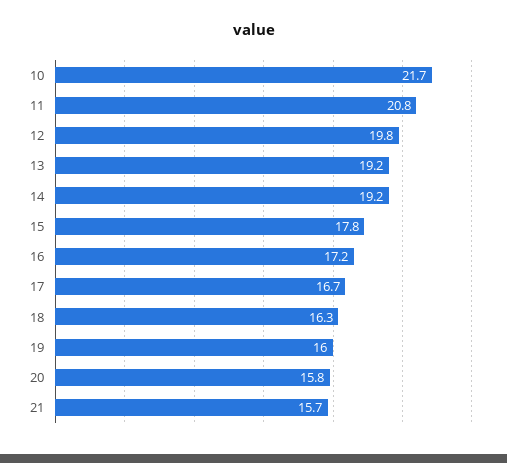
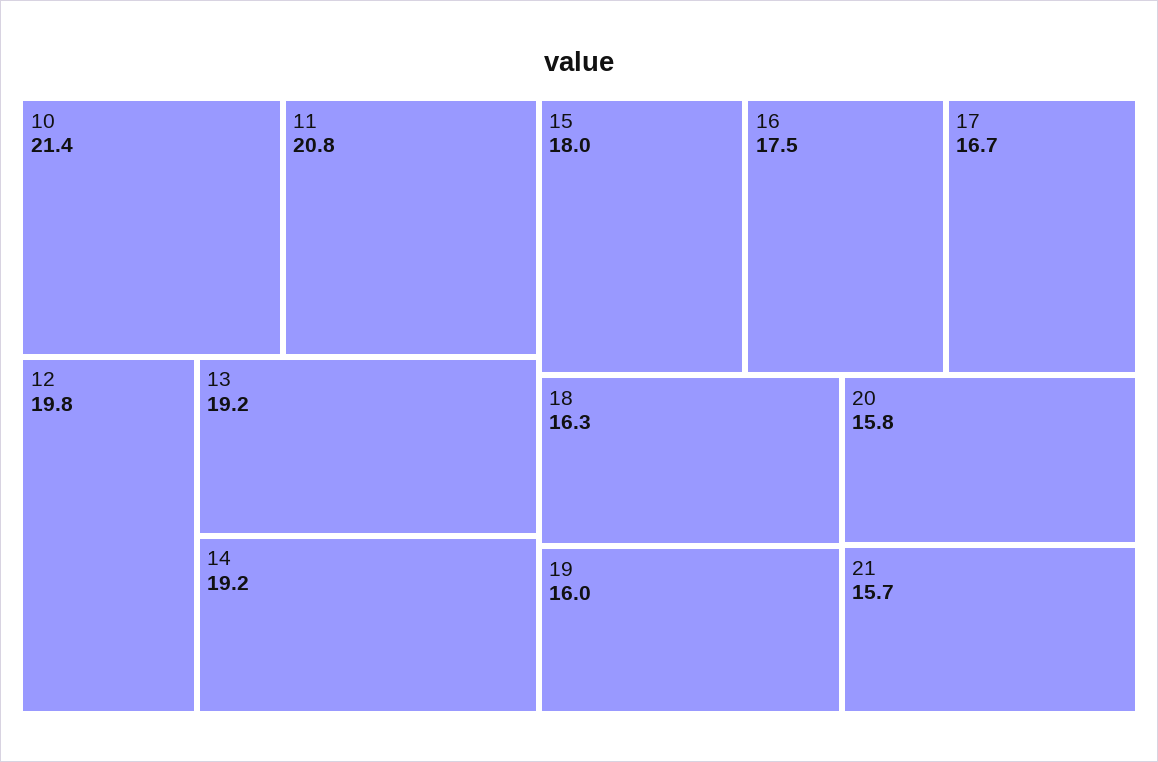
  {
-   "10": 21.7,
+   "10": 21.4,
    "11": 20.8,
    "12": 19.8,
    "13": 19.2,
    "14": 19.2,
-   "15": 17.8,
+   "15": 18,
-   "16": 17.2,
+   "16": 17.5,
    "17": 16.7,
    "18": 16.3,
    "19": 16,
    "20": 15.8,
    "21": 15.7
  }

